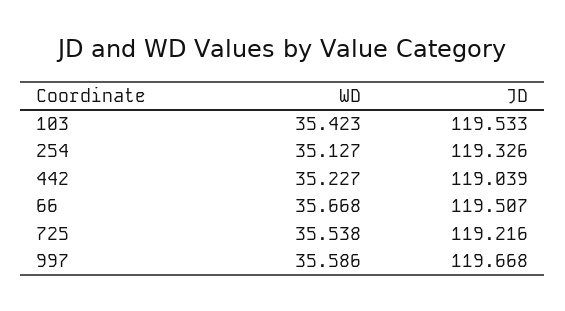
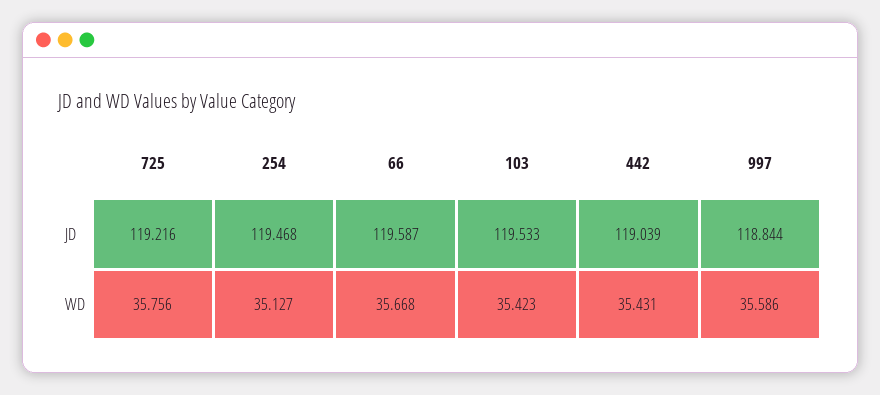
  {
    "WD": {
      "103": 35.423,
      "254": 35.127,
-     "442": 35.227,
+     "442": 35.431,
      "66": 35.668,
-     "725": 35.538,
+     "725": 35.756,
      "997": 35.586
    },
    "JD": {
      "103": 119.533,
-     "254": 119.326,
+     "254": 119.468,
      "442": 119.039,
-     "66": 119.507,
+     "66": 119.587,
      "725": 119.216,
-     "997": 119.668
+     "997": 118.844
    }
  }

